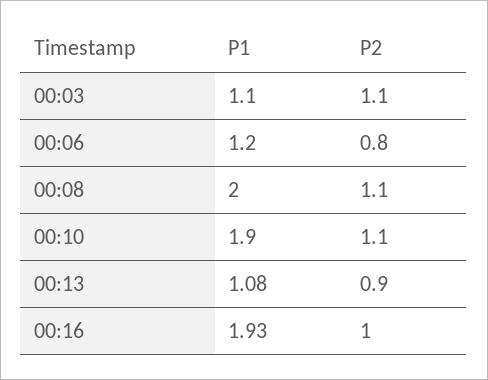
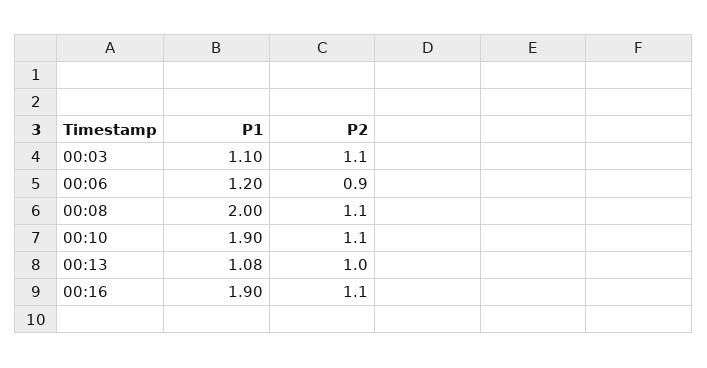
  {
    "P1": {
      "00:03": 1.1,
      "00:06": 1.2,
      "00:08": 2,
      "00:10": 1.9,
      "00:13": 1.08,
-     "00:16": 1.93
+     "00:16": 1.9
    },
    "P2": {
      "00:03": 1.1,
-     "00:06": 0.8,
+     "00:06": 0.9,
      "00:08": 1.1,
      "00:10": 1.1,
-     "00:13": 0.9,
+     "00:13": 1,
-     "00:16": 1
+     "00:16": 1.1
    }
  }

